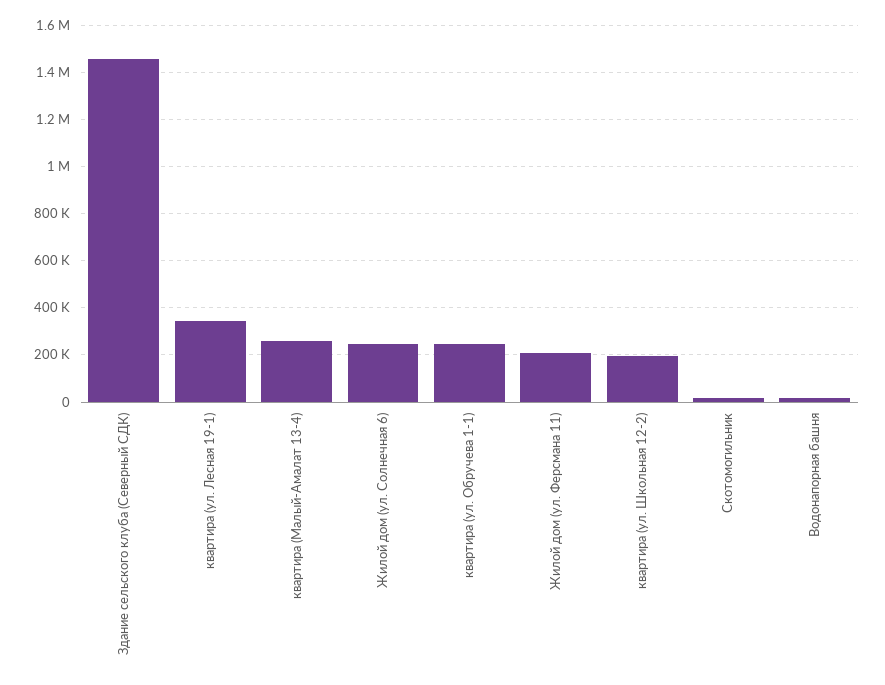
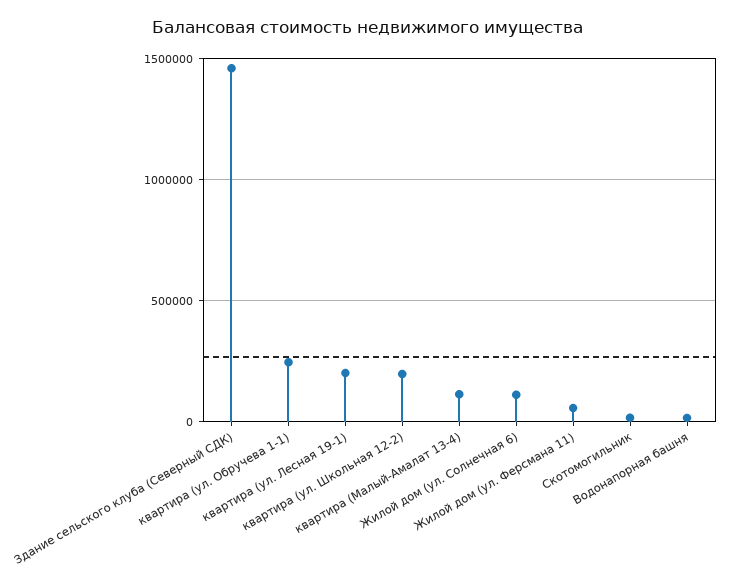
  {
    "Здание сельского клуба (Северный СДК)": 1450000,
-   "квартира (ул. Лесная 19-1)": 350000,
+   "квартира (ул. Лесная 19-1)": 200000,
-   "квартира (Малый-Амалат 13-4)": 250000,
+   "квартира (Малый-Амалат 13-4)": 100000,
-   "Жилой дом (ул. Солнечная 6)": 250000,
+   "Жилой дом (ул. Солнечная 6)": 100000,
    "квартира (ул. Обручева 1-1)": 250000,
-   "Жилой дом (ул. Ферсмана 11)": 200000,
+   "Жилой дом (ул. Ферсмана 11)": 50000,
    "квартира (ул. Школьная 12-2)": 200000,
    "Скотомогильник": 0,
    "Водонапорная башня": 0
  }

